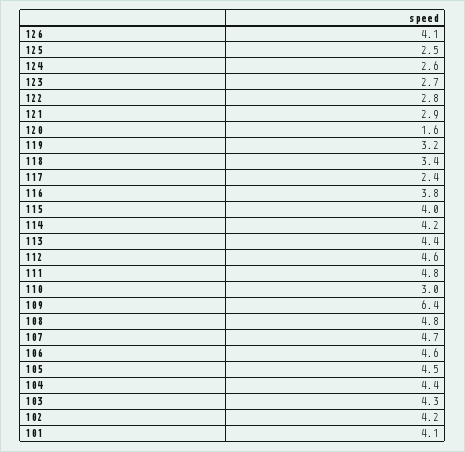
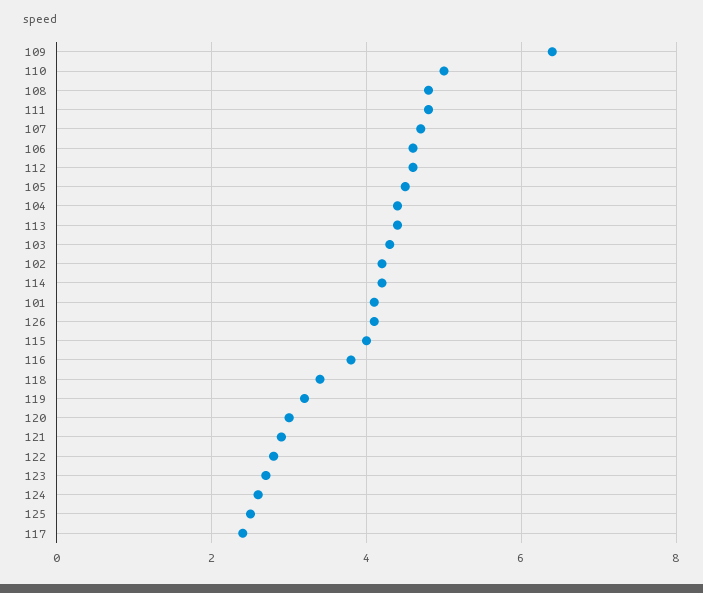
  {
    "126": 4.1,
    "125": 2.5,
    "124": 2.6,
    "123": 2.7,
    "122": 2.8,
    "121": 2.9,
-   "120": 1.6,
+   "120": 3,
    "119": 3.2,
    "118": 3.4,
    "117": 2.4,
    "116": 3.8,
    "115": 4,
    "114": 4.2,
    "113": 4.4,
    "112": 4.6,
    "111": 4.8,
-   "110": 3,
+   "110": 5,
    "109": 6.4,
    "108": 4.8,
    "107": 4.7,
    "106": 4.6,
    "105": 4.5,
    "104": 4.4,
    "103": 4.3,
    "102": 4.2,
    "101": 4.1
  }

